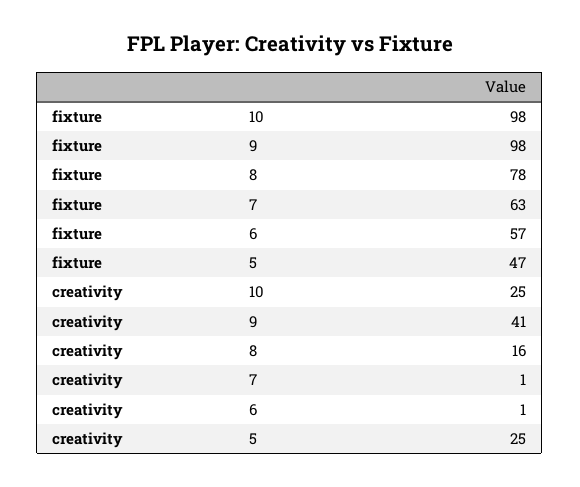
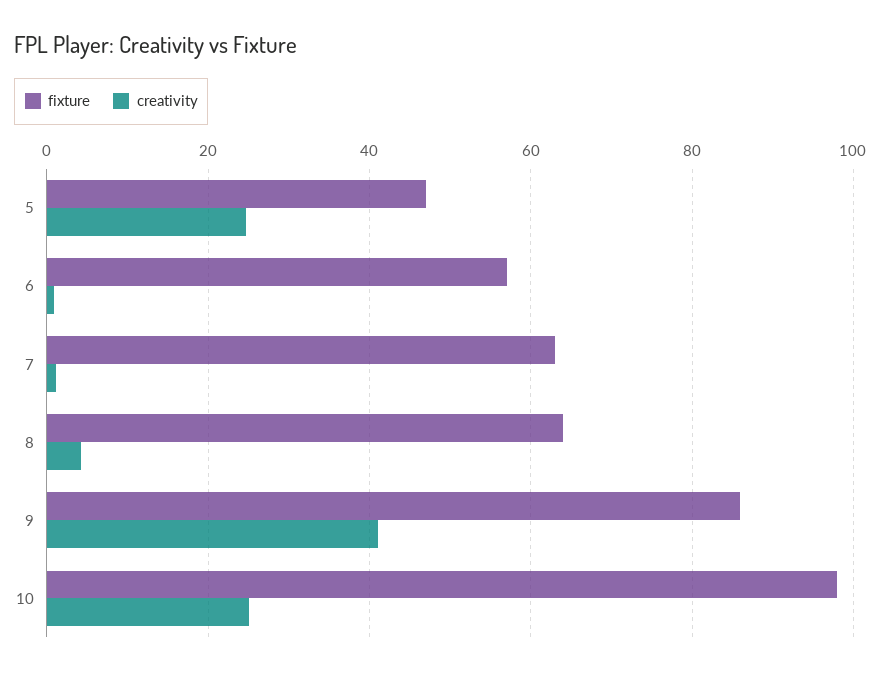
  {
    "fixture": {
      "10": 98,
-     "9": 98,
+     "9": 86,
-     "8": 78,
+     "8": 64,
      "7": 63,
      "6": 57,
      "5": 47
    },
    "creativity": {
      "10": 25,
      "9": 41,
-     "8": 16,
+     "8": 4,
      "7": 1,
      "6": 1,
      "5": 25
    }
  }

